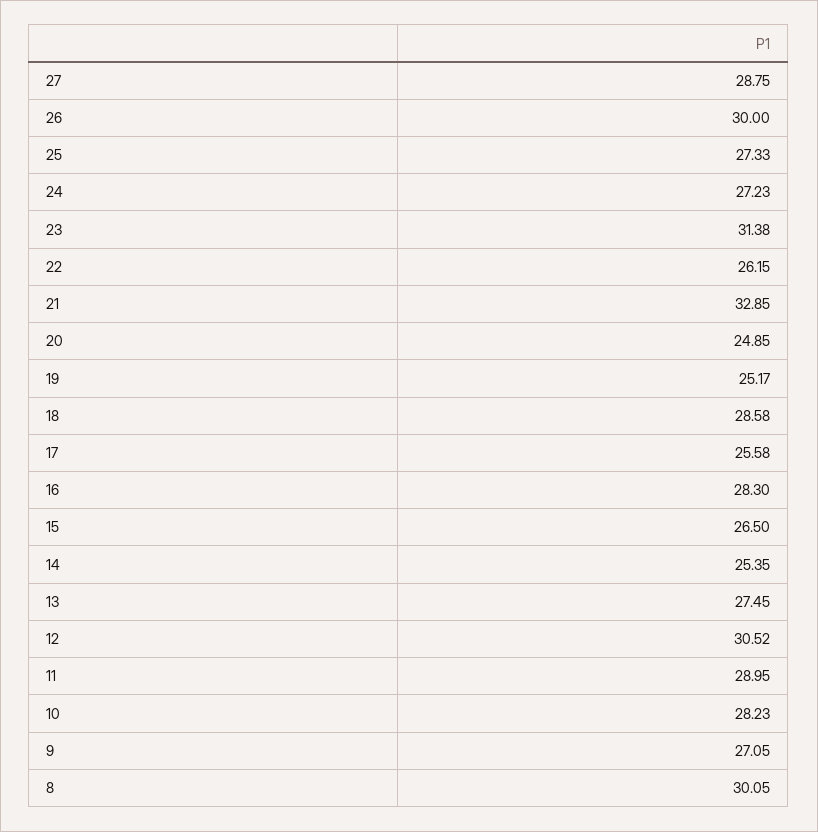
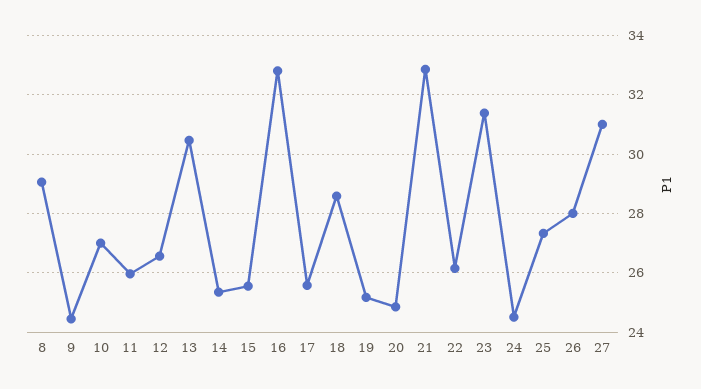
  {
-   "27": 28.75,
+   "27": 31,
-   "26": 30,
+   "26": 28,
    "25": 27.33,
-   "24": 27.23,
+   "24": 24.5,
    "23": 31.38,
    "22": 26.15,
    "21": 32.85,
    "20": 24.85,
    "19": 25.17,
    "18": 28.58,
    "17": 25.58,
-   "16": 28.3,
+   "16": 32.75,
-   "15": 26.5,
+   "15": 25.5,
    "14": 25.35,
-   "13": 27.45,
+   "13": 30.5,
-   "12": 30.52,
+   "12": 26.5,
-   "11": 28.95,
+   "11": 26,
-   "10": 28.23,
+   "10": 27,
-   "9": 27.05,
+   "9": 24.5,
-   "8": 30.05
+   "8": 29
  }

